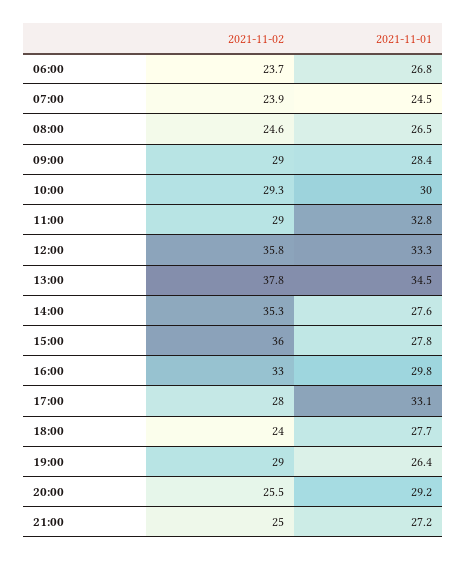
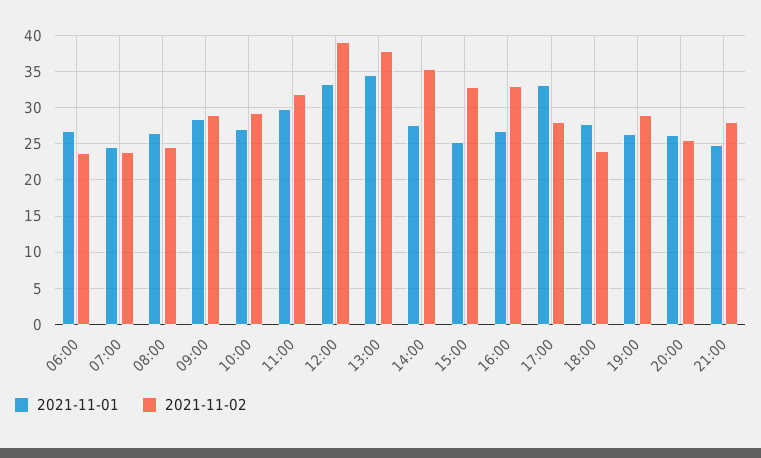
  {
    "2021-11-02": {
      "06:00": 23.7,
      "07:00": 23.9,
      "08:00": 24.6,
      "09:00": 29,
      "10:00": 29.3,
-     "11:00": 29,
+     "11:00": 32,
-     "12:00": 35.8,
+     "12:00": 39,
      "13:00": 37.8,
      "14:00": 35.3,
-     "15:00": 36,
+     "15:00": 33,
      "16:00": 33,
      "17:00": 28,
      "18:00": 24,
      "19:00": 29,
      "20:00": 25.5,
-     "21:00": 25
+     "21:00": 28
    },
    "2021-11-01": {
      "06:00": 26.8,
      "07:00": 24.5,
      "08:00": 26.5,
      "09:00": 28.4,
-     "10:00": 30,
+     "10:00": 27,
-     "11:00": 32.8,
+     "11:00": 30,
      "12:00": 33.3,
      "13:00": 34.5,
      "14:00": 27.6,
-     "15:00": 27.8,
+     "15:00": 25,
-     "16:00": 29.8,
+     "16:00": 27,
      "17:00": 33.1,
      "18:00": 27.7,
      "19:00": 26.4,
-     "20:00": 29.2,
+     "20:00": 26,
-     "21:00": 27.2
+     "21:00": 25
    }
  }

